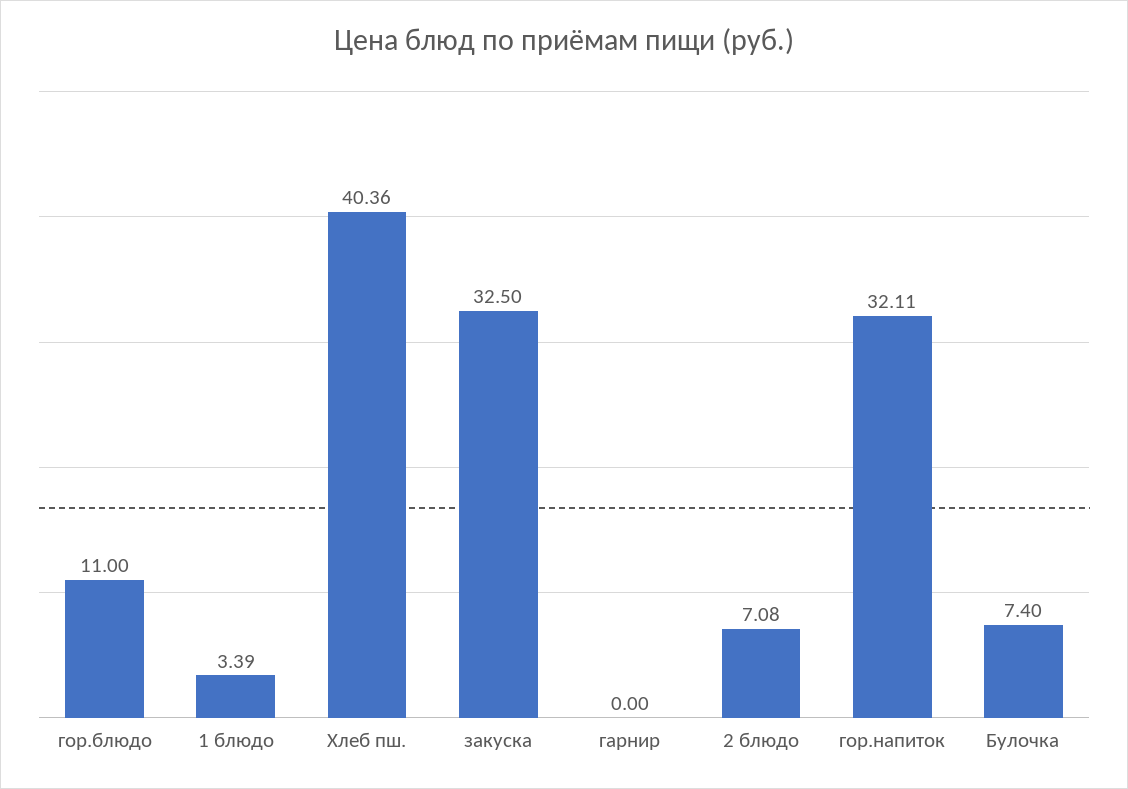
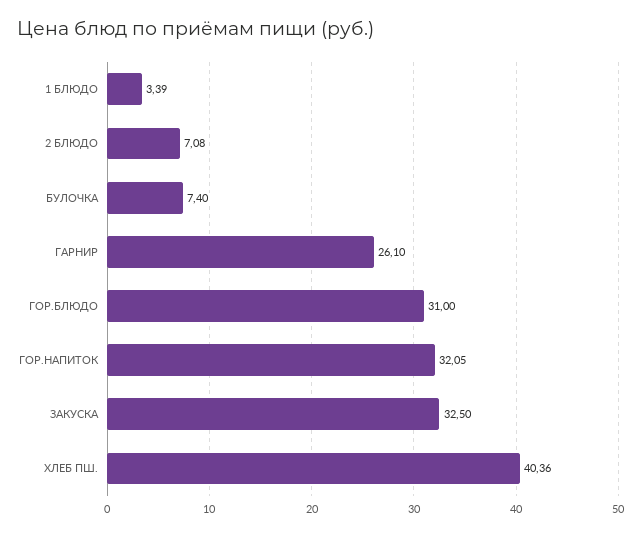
  {
-   "гор.блюдо": 11,
+   "гор.блюдо": 31,
    "1 блюдо": 3.39,
    "Хлеб пш.": 40.36,
    "закуска": 32.5,
-   "гарнир": 0,
+   "гарнир": 26.1,
    "2 блюдо": 7.08,
-   "гор.напиток": 32.11,
+   "гор.напиток": 32.05,
    "Булочка": 7.4
  }

